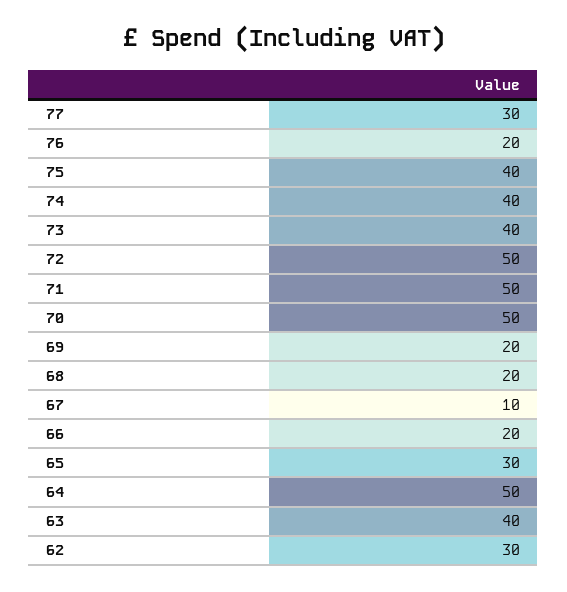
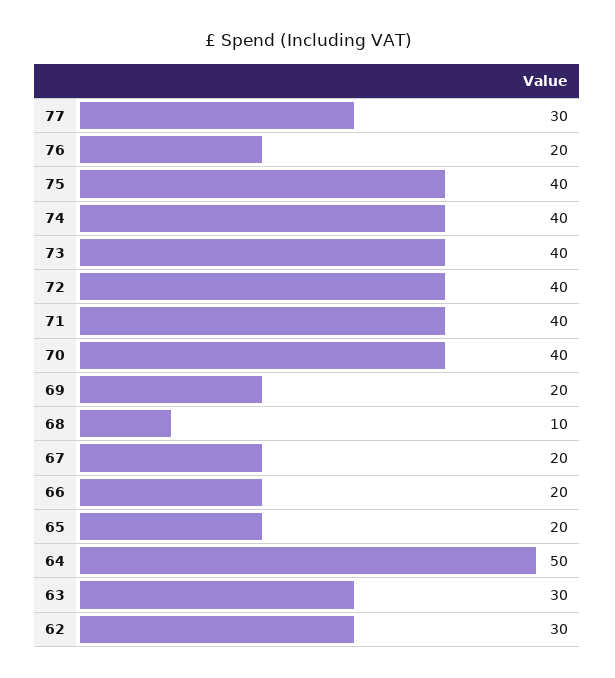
  {
    "77": 30,
    "76": 20,
    "75": 40,
    "74": 40,
    "73": 40,
-   "72": 50,
+   "72": 40,
-   "71": 50,
+   "71": 40,
-   "70": 50,
+   "70": 40,
    "69": 20,
-   "68": 20,
+   "68": 10,
-   "67": 10,
+   "67": 20,
    "66": 20,
-   "65": 30,
+   "65": 20,
    "64": 50,
-   "63": 40,
+   "63": 30,
    "62": 30
  }

